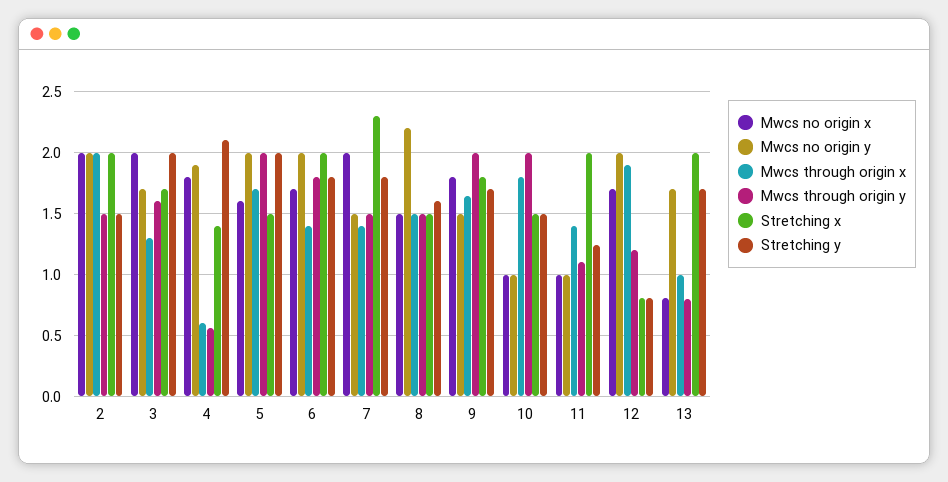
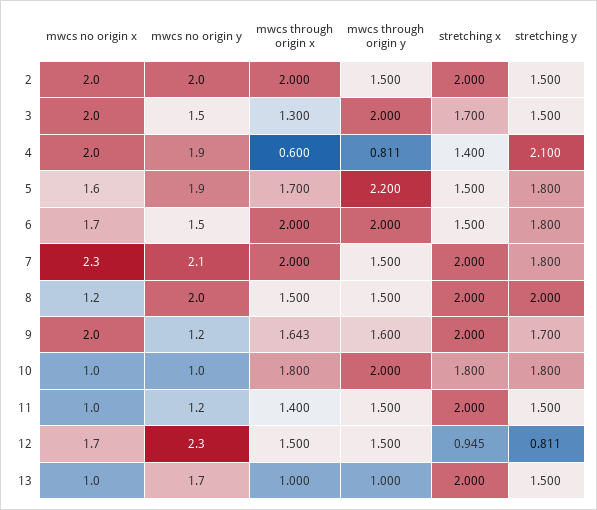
  {
    "Mwcs no origin x": {
      "2": 2,
      "3": 2,
-     "4": 1.8,
+     "4": 2,
      "5": 1.6,
      "6": 1.7,
-     "7": 2,
+     "7": 2.3,
-     "8": 1.5,
+     "8": 1.2,
-     "9": 1.8,
+     "9": 2,
      "10": 1,
      "11": 1,
      "12": 1.7,
-     "13": 0.8
+     "13": 1
    },
    "Mwcs no origin y": {
      "2": 2,
-     "3": 1.7,
+     "3": 1.5,
      "4": 1.9,
-     "5": 2,
+     "5": 1.9,
-     "6": 2,
+     "6": 1.5,
-     "7": 1.5,
+     "7": 2.1,
-     "8": 2.2,
+     "8": 2,
-     "9": 1.5,
+     "9": 1.2,
      "10": 1,
-     "11": 1,
+     "11": 1.2,
-     "12": 2,
+     "12": 2.3,
      "13": 1.7
    },
    "Mwcs through origin x": {
      "2": 2,
      "3": 1.3,
      "4": 0.6,
      "5": 1.7,
-     "6": 1.4,
+     "6": 2,
-     "7": 1.4,
+     "7": 2,
      "8": 1.5,
      "9": 1.643,
      "10": 1.8,
      "11": 1.4,
-     "12": 1.9,
+     "12": 1.5,
      "13": 1
    },
    "Mwcs through origin y": {
      "2": 1.5,
-     "3": 1.6,
+     "3": 2,
-     "4": 0.55,
+     "4": 0.811,
-     "5": 2,
+     "5": 2.2,
-     "6": 1.8,
+     "6": 2,
      "7": 1.5,
      "8": 1.5,
-     "9": 2,
+     "9": 1.6,
      "10": 2,
-     "11": 1.1,
+     "11": 1.5,
-     "12": 1.2,
+     "12": 1.5,
-     "13": 0.8
+     "13": 1
    },
    "Stretching x": {
      "2": 2,
      "3": 1.7,
      "4": 1.4,
      "5": 1.5,
-     "6": 2,
+     "6": 1.5,
-     "7": 2.3,
+     "7": 2,
-     "8": 1.5,
+     "8": 2,
-     "9": 1.8,
+     "9": 2,
-     "10": 1.5,
+     "10": 1.8,
      "11": 2,
-     "12": 0.8,
+     "12": 0.945,
      "13": 2
    },
    "Stretching y": {
      "2": 1.5,
-     "3": 2,
+     "3": 1.5,
      "4": 2.1,
-     "5": 2,
+     "5": 1.8,
      "6": 1.8,
      "7": 1.8,
-     "8": 1.6,
+     "8": 2,
      "9": 1.7,
-     "10": 1.5,
+     "10": 1.8,
-     "11": 1.25,
+     "11": 1.5,
      "12": 0.811,
-     "13": 1.7
+     "13": 1.5
    }
  }

